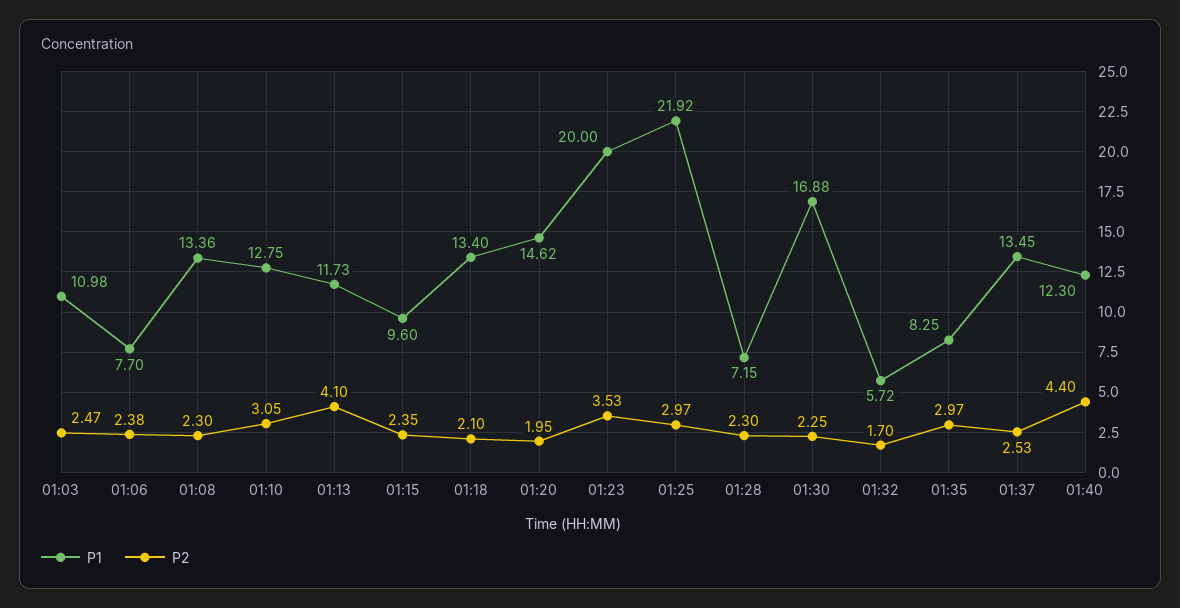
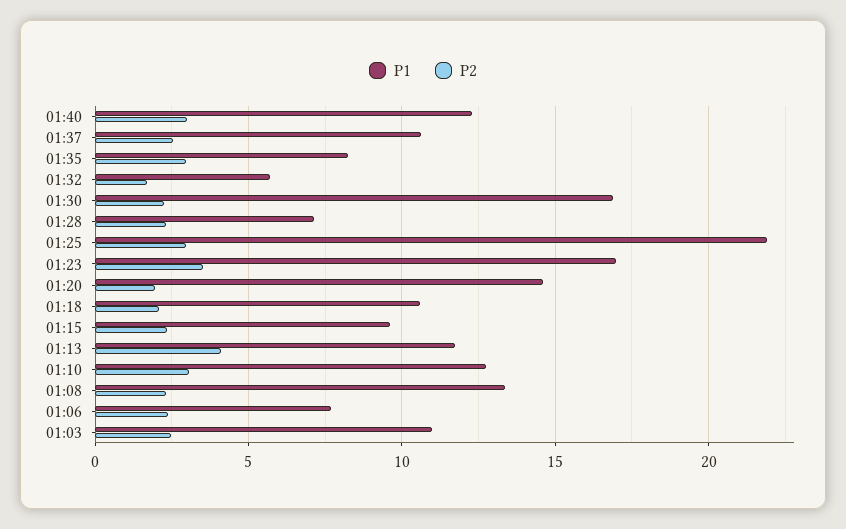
  {
    "P1": {
      "01:03": 10.98,
      "01:06": 7.7,
      "01:08": 13.36,
      "01:10": 12.75,
      "01:13": 11.73,
      "01:15": 9.6,
-     "01:18": 13.4,
+     "01:18": 10.5,
      "01:20": 14.62,
-     "01:23": 20,
+     "01:23": 17,
      "01:25": 21.92,
      "01:28": 7.15,
      "01:30": 16.88,
      "01:32": 5.72,
      "01:35": 8.25,
-     "01:37": 13.45,
+     "01:37": 10.5,
      "01:40": 12.3
    },
    "P2": {
      "01:03": 2.47,
      "01:06": 2.38,
      "01:08": 2.3,
      "01:10": 3.05,
      "01:13": 4.1,
      "01:15": 2.35,
      "01:18": 2.1,
      "01:20": 1.95,
      "01:23": 3.53,
      "01:25": 2.97,
      "01:28": 2.3,
      "01:30": 2.25,
      "01:32": 1.7,
      "01:35": 2.97,
      "01:37": 2.53,
-     "01:40": 4.4
+     "01:40": 3
    }
  }

